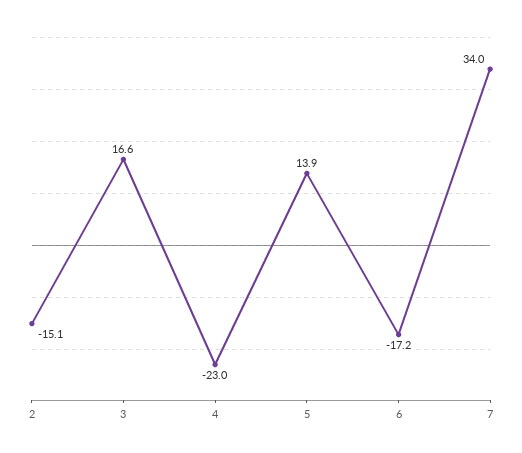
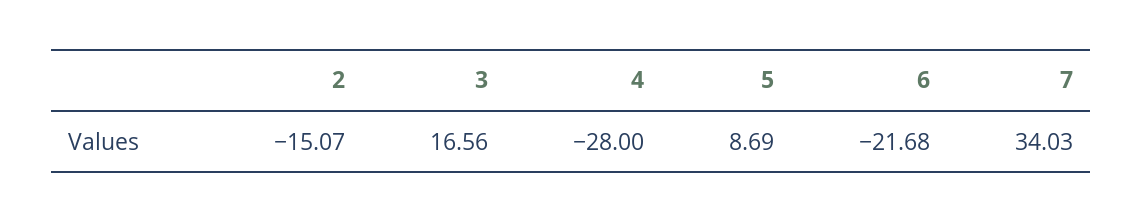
  {
    "2": -15.07,
    "3": 16.56,
-   "4": -23,
+   "4": -28,
-   "5": 13.9,
+   "5": 8.69,
-   "6": -17.2,
+   "6": -21.68,
    "7": 34.03
  }

